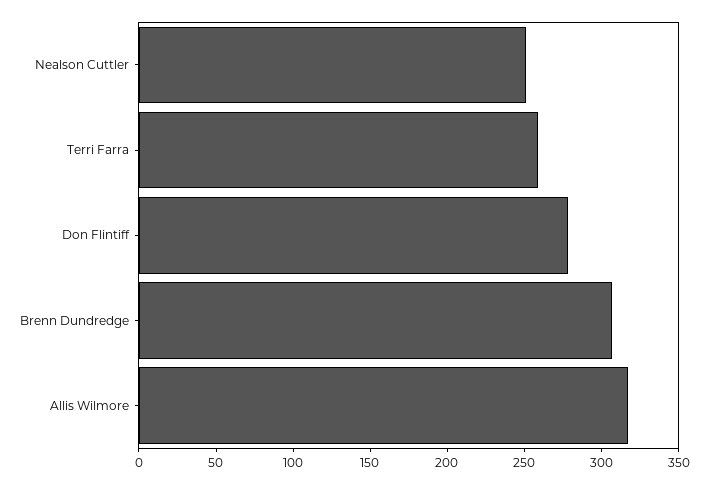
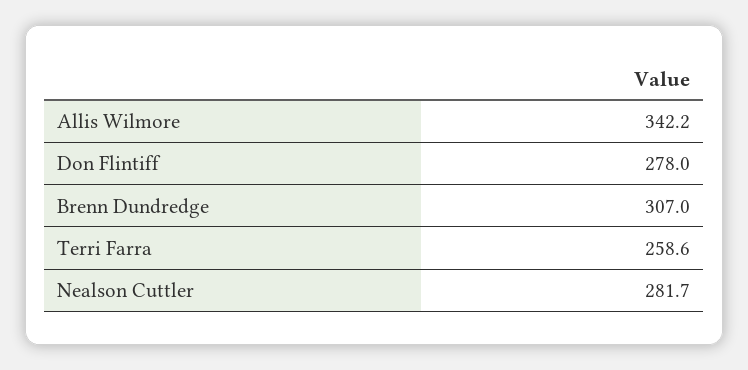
  {
-   "Nealson Cuttler": 250,
+   "Nealson Cuttler": 281.7,
    "Terri Farra": 258.6,
    "Don Flintiff": 278,
    "Brenn Dundredge": 307,
-   "Allis Wilmore": 320
+   "Allis Wilmore": 342.2
  }

